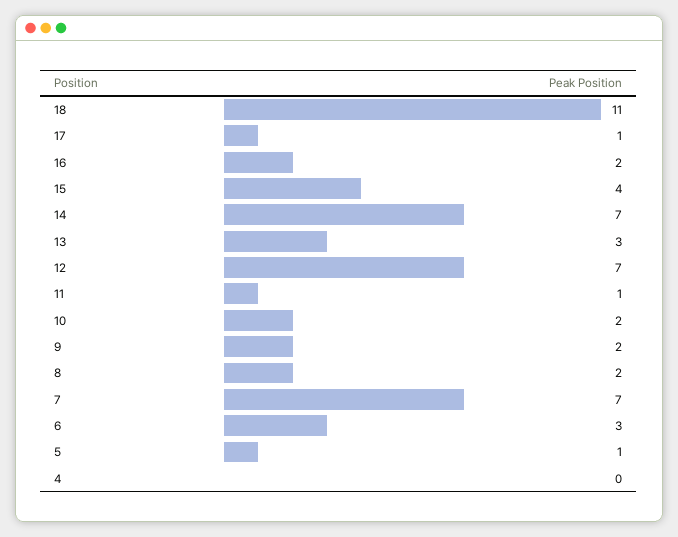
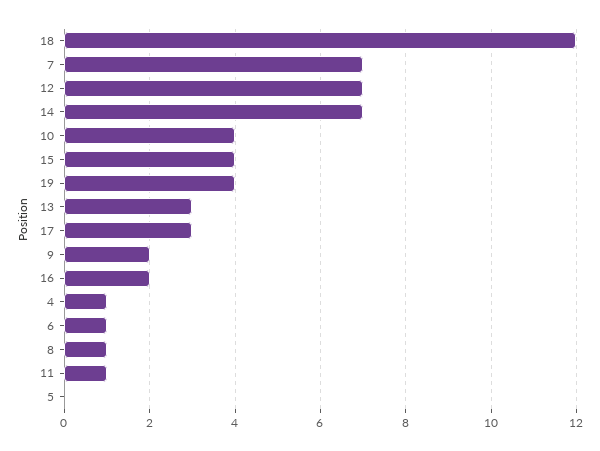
  {
-   "18": 11,
+   "18": 12,
-   "17": 1,
+   "17": 3,
    "16": 2,
    "15": 4,
    "14": 7,
    "13": 3,
    "12": 7,
    "11": 1,
-   "10": 2,
+   "10": 4,
    "9": 2,
-   "8": 2,
+   "8": 1,
    "7": 7,
-   "6": 3,
+   "6": 1,
-   "5": 1,
+   "5": 0,
-   "4": 0
+   "4": 1,
+   "19": 4
  }

